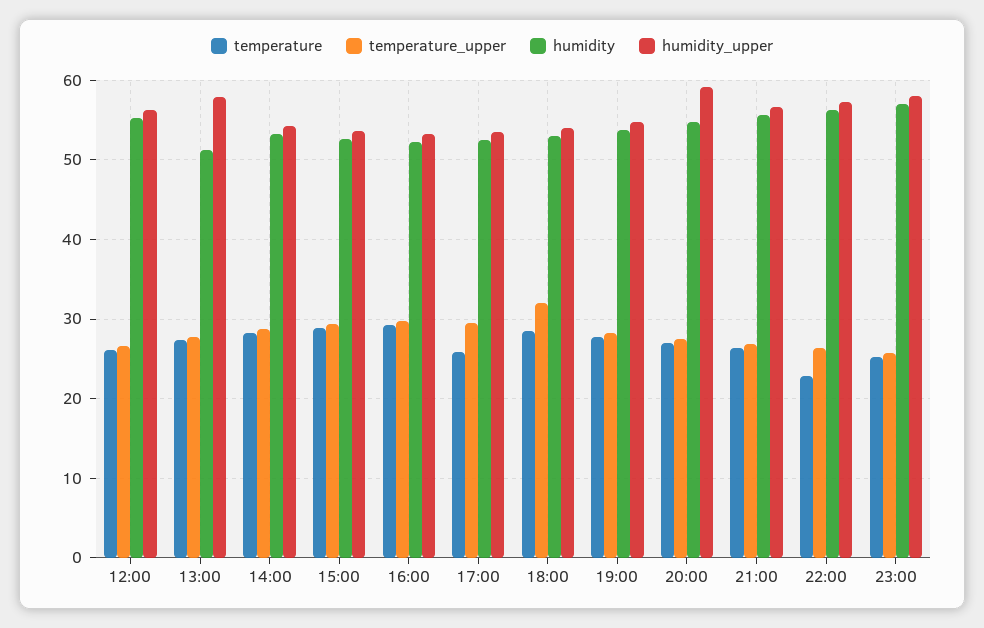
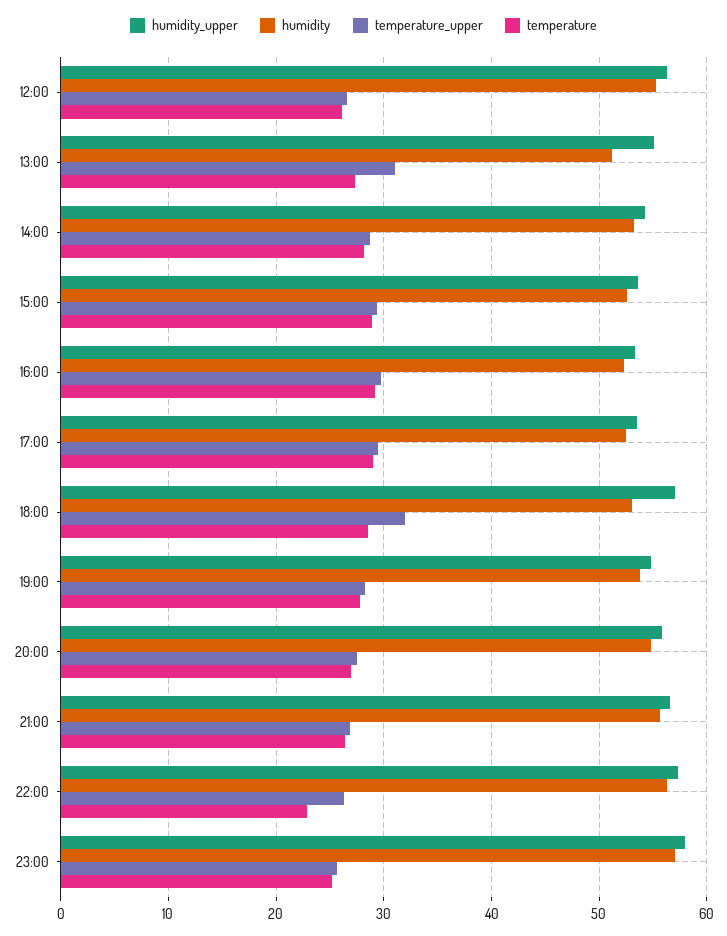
  {
    "temperature": {
      "12:00": 26,
      "13:00": 27,
      "14:00": 28,
      "15:00": 29,
      "16:00": 29,
-     "17:00": 26,
+     "17:00": 29,
      "18:00": 29,
      "19:00": 28,
      "20:00": 27,
      "21:00": 26,
      "22:00": 23,
      "23:00": 25
    },
    "temperature_upper": {
      "12:00": 27,
-     "13:00": 28,
+     "13:00": 31,
      "14:00": 29,
      "15:00": 29,
      "16:00": 30,
      "17:00": 30,
      "18:00": 32,
      "19:00": 28,
      "20:00": 28,
      "21:00": 27,
      "22:00": 26,
      "23:00": 26
    },
    "humidity": {
      "12:00": 55,
      "13:00": 51,
      "14:00": 53,
      "15:00": 53,
      "16:00": 52,
      "17:00": 53,
      "18:00": 53,
      "19:00": 54,
      "20:00": 55,
      "21:00": 56,
      "22:00": 56,
      "23:00": 57
    },
    "humidity_upper": {
      "12:00": 56,
-     "13:00": 58,
+     "13:00": 55,
      "14:00": 54,
      "15:00": 54,
      "16:00": 53,
      "17:00": 54,
-     "18:00": 54,
+     "18:00": 57,
      "19:00": 55,
-     "20:00": 59,
+     "20:00": 56,
      "21:00": 57,
      "22:00": 57,
      "23:00": 58
    }
  }

